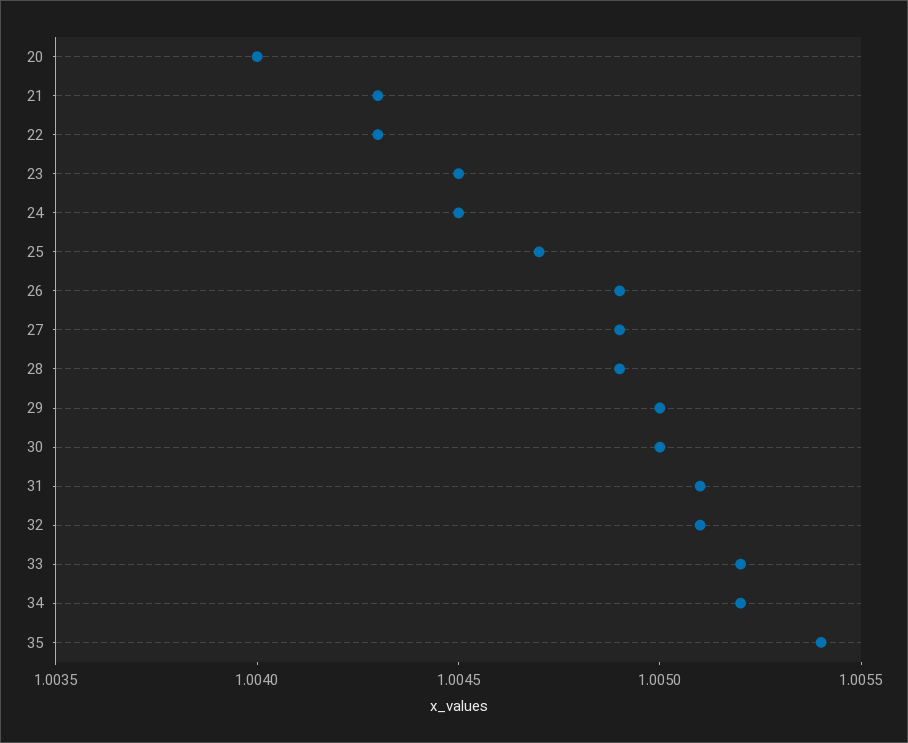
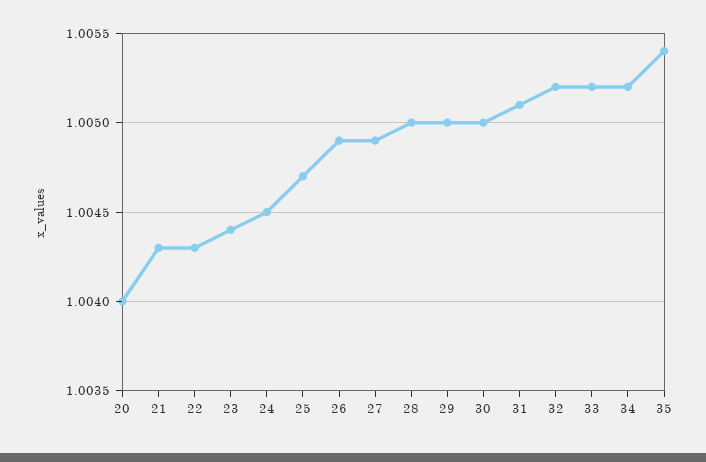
  {
    "20": 1.004,
    "21": 1.0043,
    "22": 1.0043,
-   "23": 1.0045,
+   "23": 1.0044,
    "24": 1.0045,
    "25": 1.0047,
    "26": 1.0049,
    "27": 1.0049,
-   "28": 1.0049,
+   "28": 1.005,
    "29": 1.005,
    "30": 1.005,
    "31": 1.0051,
-   "32": 1.0051,
+   "32": 1.0052,
    "33": 1.0052,
    "34": 1.0052,
    "35": 1.0054
  }

